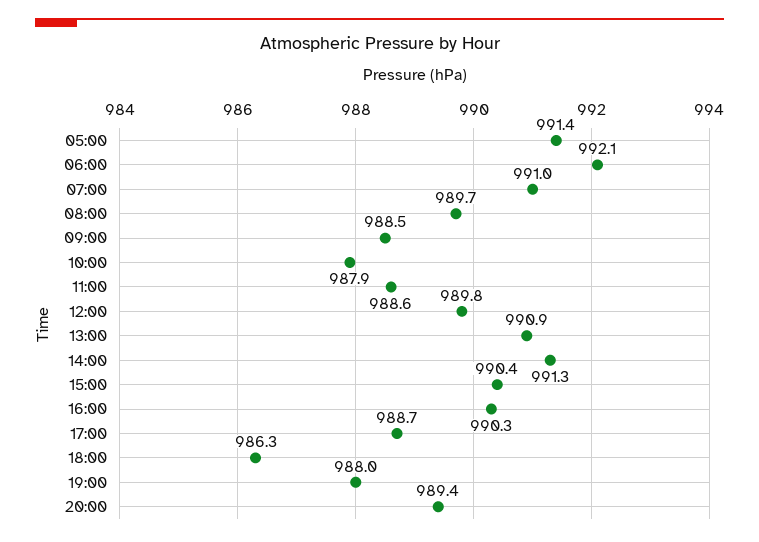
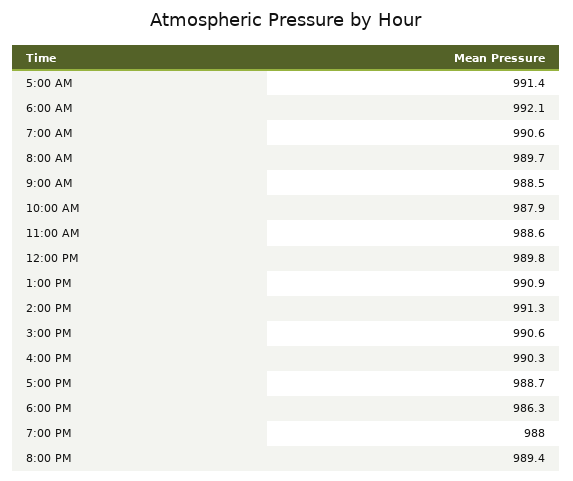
  {
    "05:00": 991.4,
    "06:00": 992.1,
-   "07:00": 991,
+   "07:00": 990.6,
    "08:00": 989.7,
    "09:00": 988.5,
    "10:00": 987.9,
    "11:00": 988.6,
    "12:00": 989.8,
    "13:00": 990.9,
    "14:00": 991.3,
-   "15:00": 990.4,
+   "15:00": 990.6,
    "16:00": 990.3,
    "17:00": 988.7,
    "18:00": 986.3,
    "19:00": 988,
    "20:00": 989.4
  }

